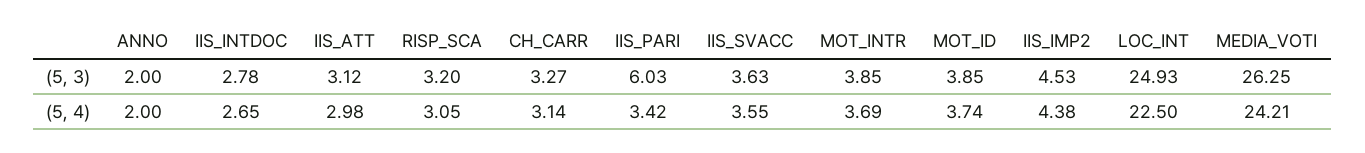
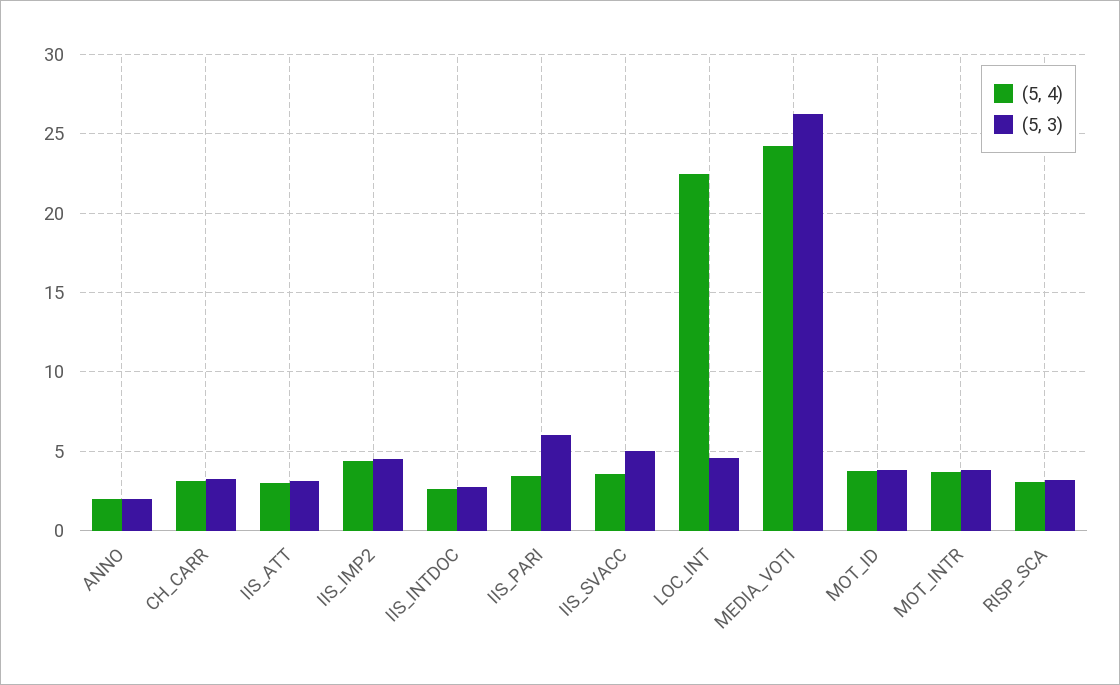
  {
    "(5, 3)": {
      "ANNO": 2,
      "IIS_INTDOC": 2.78,
      "IIS_ATT": 3.12,
      "RISP_SCA": 3.2,
      "CH_CARR": 3.27,
      "IIS_PARI": 6.03,
-     "IIS_SVACC": 3.63,
+     "IIS_SVACC": 5,
      "MOT_INTR": 3.85,
      "MOT_ID": 3.85,
      "IIS_IMP2": 4.53,
-     "LOC_INT": 24.93,
+     "LOC_INT": 4.5,
      "MEDIA_VOTI": 26.25
    },
    "(5, 4)": {
      "ANNO": 2,
      "IIS_INTDOC": 2.65,
      "IIS_ATT": 2.98,
      "RISP_SCA": 3.05,
      "CH_CARR": 3.14,
      "IIS_PARI": 3.42,
      "IIS_SVACC": 3.55,
      "MOT_INTR": 3.69,
      "MOT_ID": 3.74,
      "IIS_IMP2": 4.38,
      "LOC_INT": 22.5,
      "MEDIA_VOTI": 24.21
    }
  }

